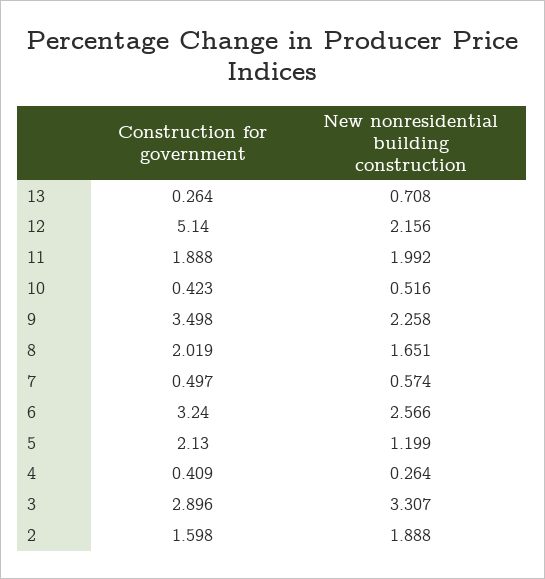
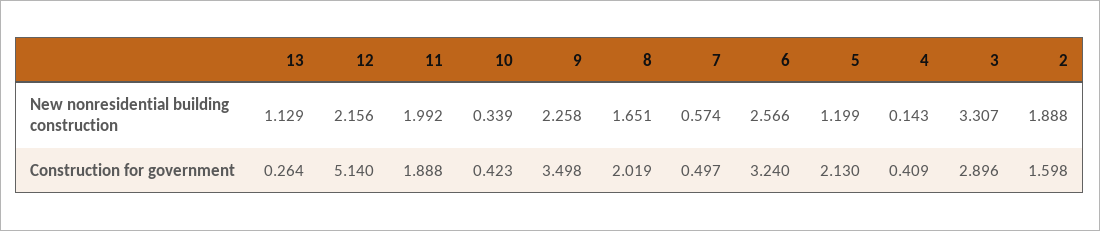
  {
    "Construction for government": {
      "13": 0.264,
      "12": 5.14,
      "11": 1.888,
      "10": 0.423,
      "9": 3.498,
      "8": 2.019,
      "7": 0.497,
      "6": 3.24,
      "5": 2.13,
      "4": 0.409,
      "3": 2.896,
      "2": 1.598
    },
    "New nonresidential building construction": {
-     "13": 0.708,
+     "13": 1.129,
      "12": 2.156,
      "11": 1.992,
-     "10": 0.516,
+     "10": 0.339,
      "9": 2.258,
      "8": 1.651,
      "7": 0.574,
      "6": 2.566,
      "5": 1.199,
-     "4": 0.264,
+     "4": 0.143,
      "3": 3.307,
      "2": 1.888
    }
  }

